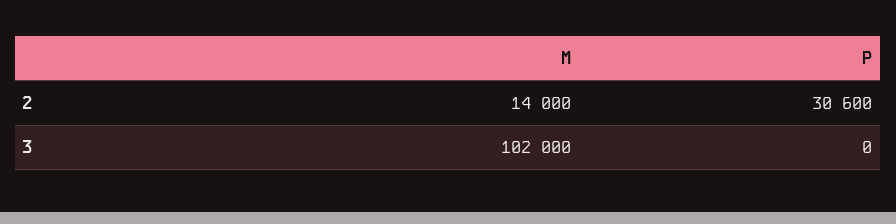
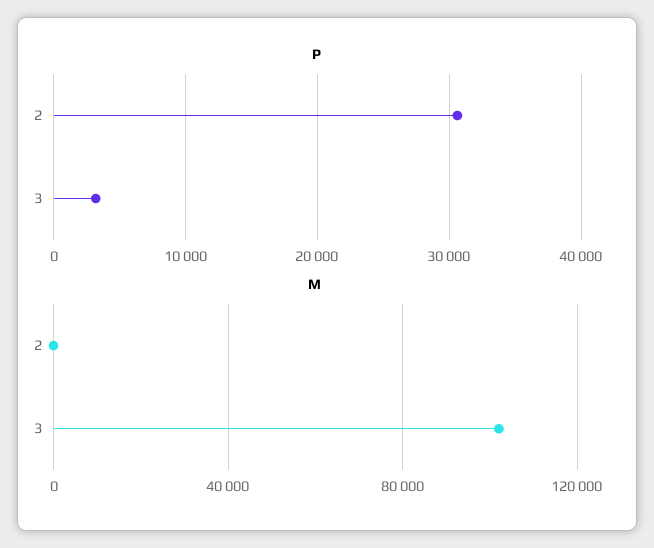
  {
    "M": {
-     "2": 14000,
+     "2": 0,
      "3": 102000
    },
    "P": {
      "2": 30600,
-     "3": 0
+     "3": 3000
    }
  }

